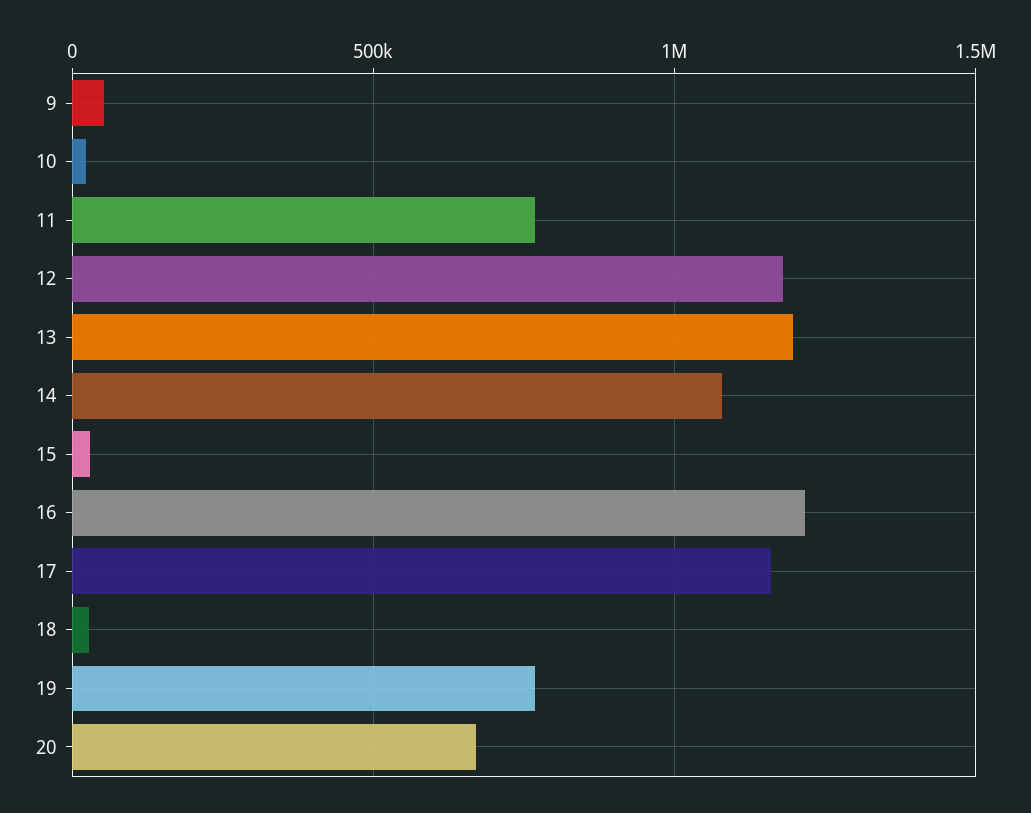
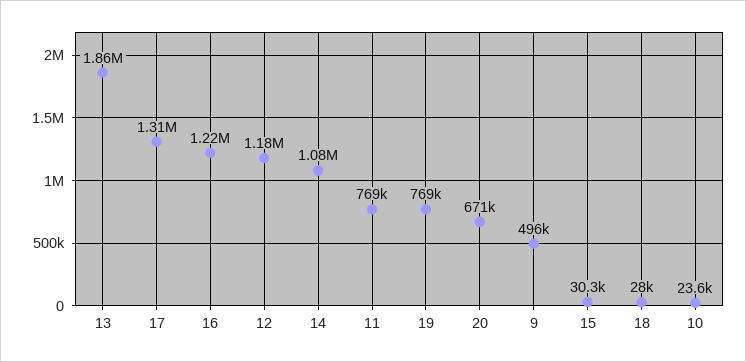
  {
-   "9": 50000,
+   "9": 496000,
    "10": 23600,
    "11": 769000,
    "12": 1180000,
-   "13": 1200000,
+   "13": 1860000,
    "14": 1080000,
    "15": 30300,
    "16": 1220000,
-   "17": 1150000,
+   "17": 1310000,
    "18": 28000,
    "19": 769000,
    "20": 671000
  }

